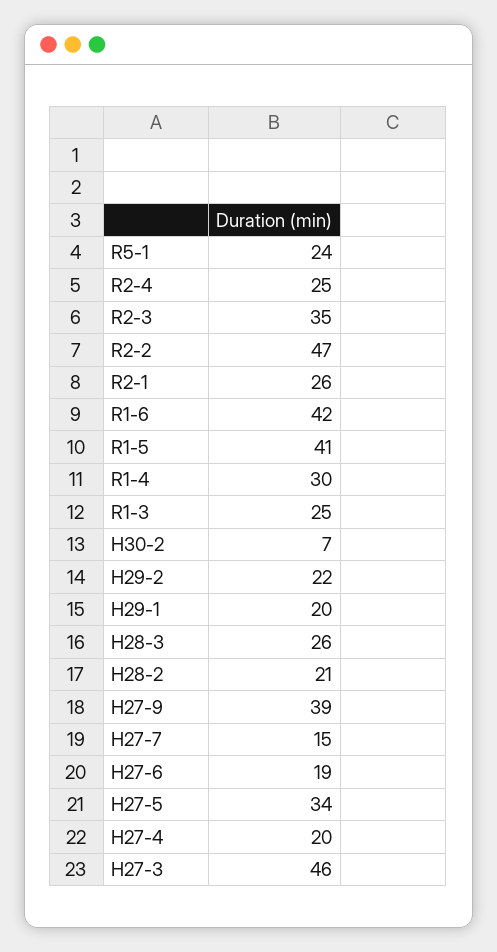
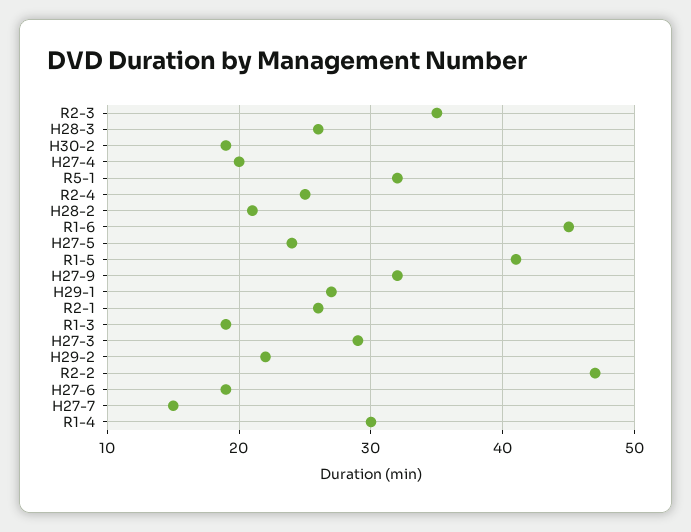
  {
-   "R5-1": 24,
+   "R5-1": 32,
    "R2-4": 25,
    "R2-3": 35,
    "R2-2": 47,
    "R2-1": 26,
-   "R1-6": 42,
+   "R1-6": 45,
    "R1-5": 41,
    "R1-4": 30,
-   "R1-3": 25,
+   "R1-3": 19,
-   "H30-2": 7,
+   "H30-2": 19,
    "H29-2": 22,
-   "H29-1": 20,
+   "H29-1": 27,
    "H28-3": 26,
    "H28-2": 21,
-   "H27-9": 39,
+   "H27-9": 32,
    "H27-7": 15,
    "H27-6": 19,
-   "H27-5": 34,
+   "H27-5": 24,
    "H27-4": 20,
-   "H27-3": 46
+   "H27-3": 29
  }

